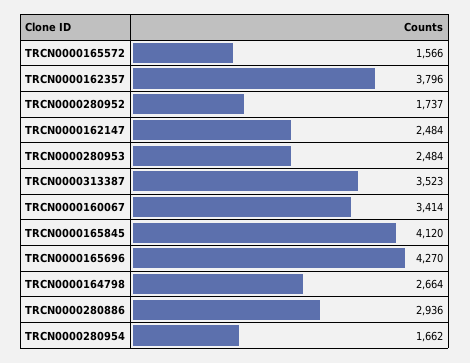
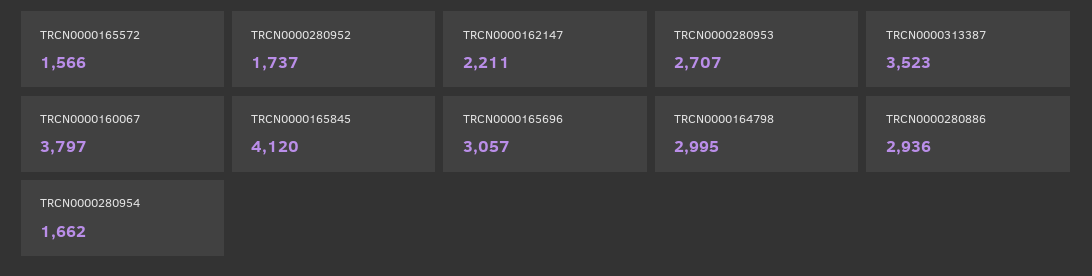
  {
    "TRCN0000165572": 1566,
-   "TRCN0000162357": 3796,
    "TRCN0000280952": 1737,
-   "TRCN0000162147": 2484,
+   "TRCN0000162147": 2211,
-   "TRCN0000280953": 2484,
+   "TRCN0000280953": 2707,
    "TRCN0000313387": 3523,
-   "TRCN0000160067": 3414,
+   "TRCN0000160067": 3797,
    "TRCN0000165845": 4120,
-   "TRCN0000165696": 4270,
+   "TRCN0000165696": 3057,
-   "TRCN0000164798": 2664,
+   "TRCN0000164798": 2995,
    "TRCN0000280886": 2936,
    "TRCN0000280954": 1662
  }

